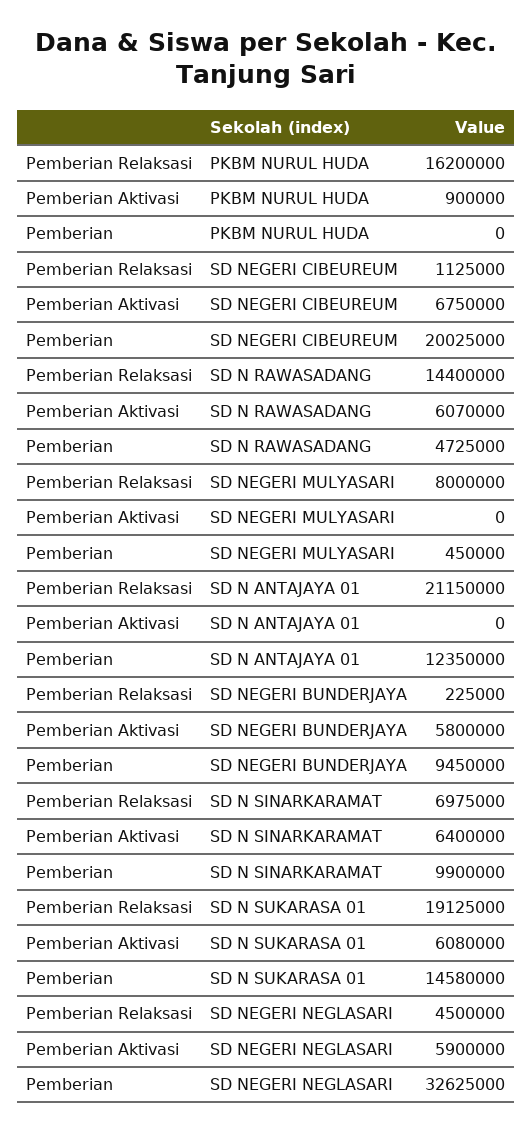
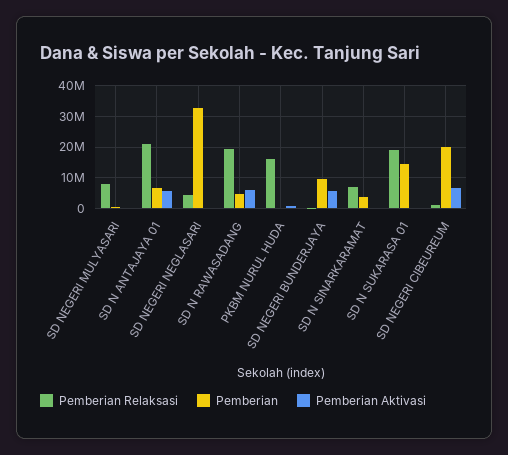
  {
    "Pemberian Relaksasi": {
      "PKBM NURUL HUDA": 16200000,
      "SD NEGERI CIBEUREUM": 1125000,
-     "SD N RAWASADANG": 14400000,
+     "SD N RAWASADANG": 20000000,
      "SD NEGERI MULYASARI": 8000000,
      "SD N ANTAJAYA 01": 21150000,
      "SD NEGERI BUNDERJAYA": 225000,
      "SD N SINARKARAMAT": 6975000,
      "SD N SUKARASA 01": 19125000,
      "SD NEGERI NEGLASARI": 4500000
    },
    "Pemberian Aktivasi": {
      "PKBM NURUL HUDA": 900000,
      "SD NEGERI CIBEUREUM": 6750000,
      "SD N RAWASADANG": 6070000,
      "SD NEGERI MULYASARI": 0,
-     "SD N ANTAJAYA 01": 0,
+     "SD N ANTAJAYA 01": 6000000,
      "SD NEGERI BUNDERJAYA": 5800000,
-     "SD N SINARKARAMAT": 6400000,
+     "SD N SINARKARAMAT": 0,
-     "SD N SUKARASA 01": 6080000,
+     "SD N SUKARASA 01": 0,
-     "SD NEGERI NEGLASARI": 5900000
+     "SD NEGERI NEGLASARI": 0
    },
    "Pemberian": {
      "PKBM NURUL HUDA": 0,
      "SD NEGERI CIBEUREUM": 20025000,
      "SD N RAWASADANG": 4725000,
      "SD NEGERI MULYASARI": 450000,
-     "SD N ANTAJAYA 01": 12350000,
+     "SD N ANTAJAYA 01": 6000000,
      "SD NEGERI BUNDERJAYA": 9450000,
-     "SD N SINARKARAMAT": 9900000,
+     "SD N SINARKARAMAT": 4000000,
      "SD N SUKARASA 01": 14580000,
      "SD NEGERI NEGLASARI": 32625000
    }
  }

